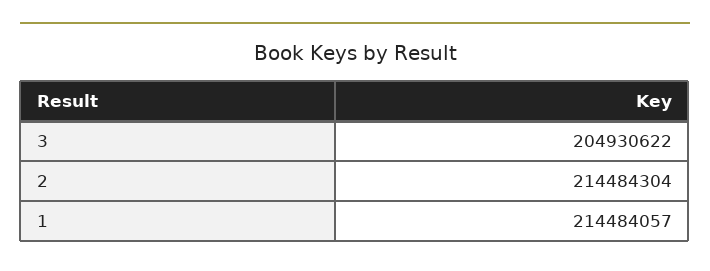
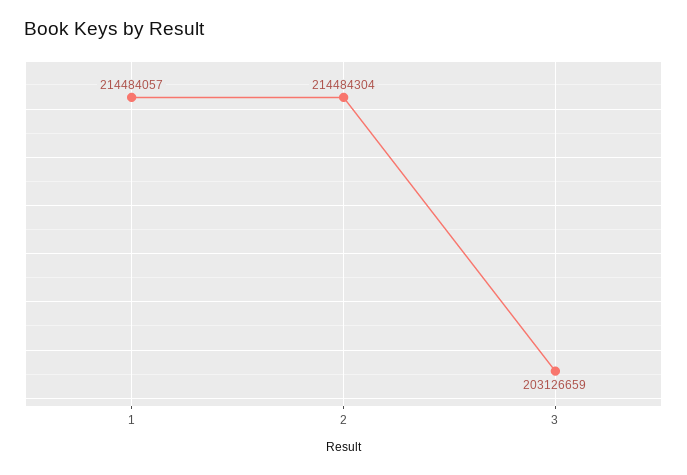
  {
-   "3": 204930622,
+   "3": 203126659,
    "2": 214484304,
    "1": 214484057
  }

